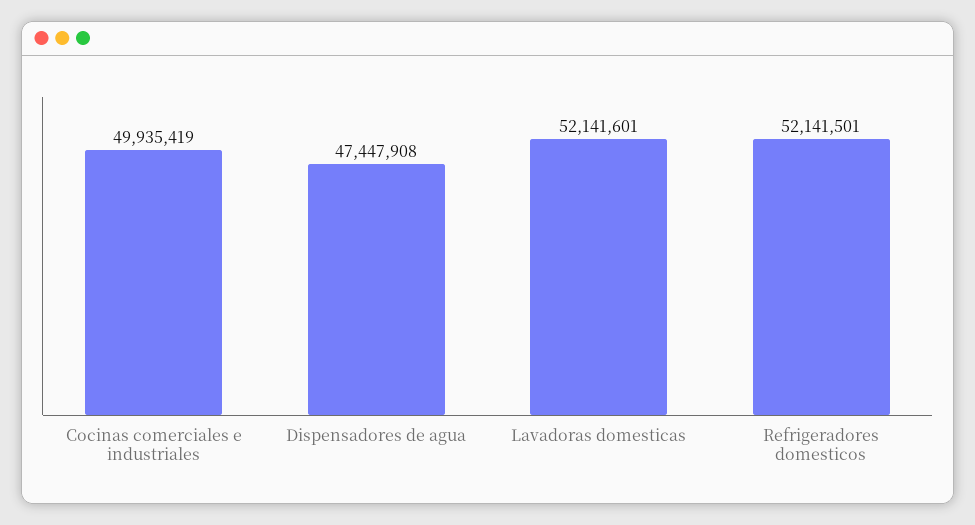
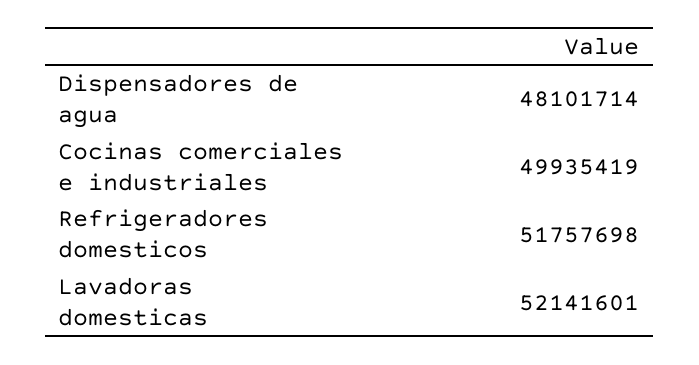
  {
    "Cocinas comerciales e industriales": 49935419,
-   "Dispensadores de agua": 47447908,
+   "Dispensadores de agua": 48101714,
    "Lavadoras domesticas": 52141601,
-   "Refrigeradores domesticos": 52141501
+   "Refrigeradores domesticos": 51757698
  }

